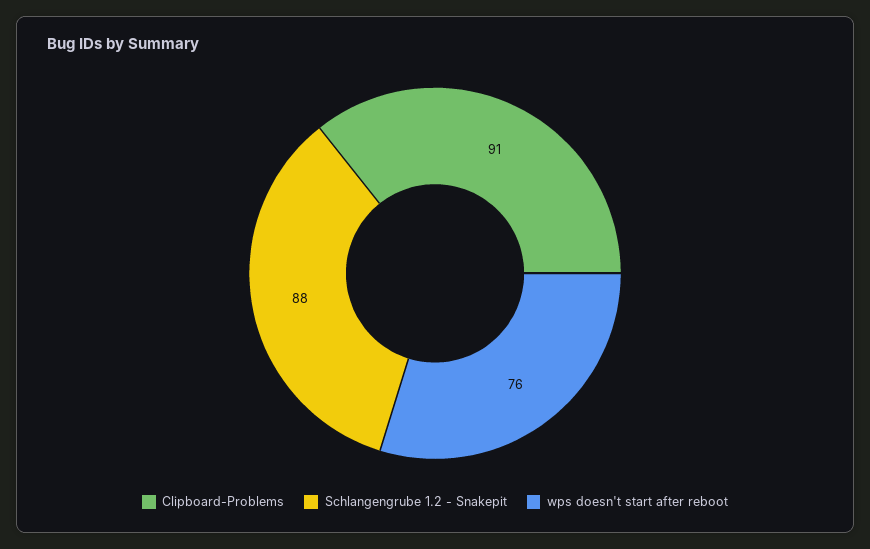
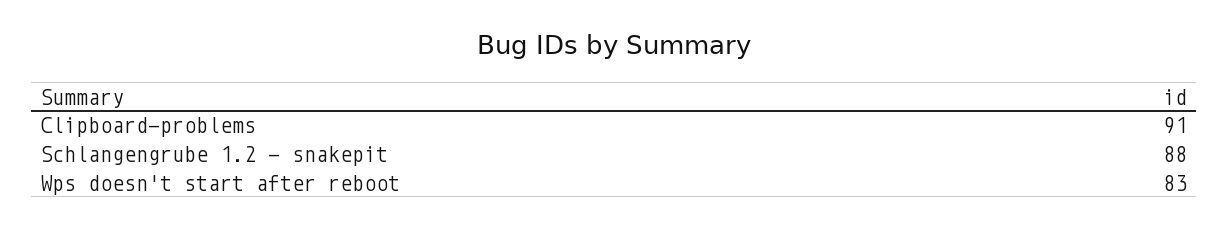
  {
    "Clipboard-Problems": 91,
    "Schlangengrube 1.2 - Snakepit": 88,
-   "wps doesn't start after reboot": 76
+   "wps doesn't start after reboot": 83
  }

